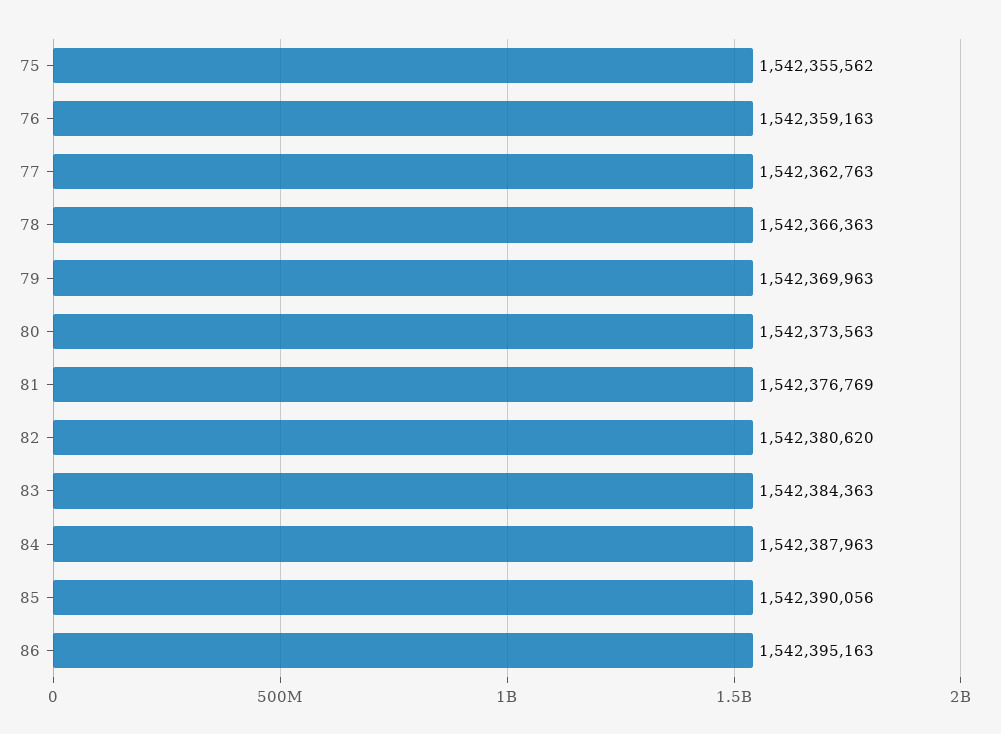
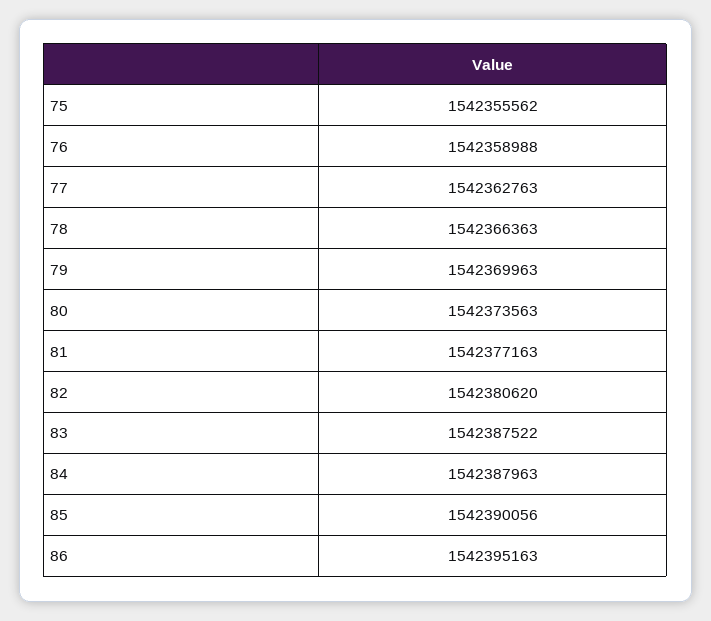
  {
    "75": 1542355562,
-   "76": 1542359163,
+   "76": 1542358988,
    "77": 1542362763,
    "78": 1542366363,
    "79": 1542369963,
    "80": 1542373563,
-   "81": 1542376769,
+   "81": 1542377163,
    "82": 1542380620,
-   "83": 1542384363,
+   "83": 1542387522,
    "84": 1542387963,
    "85": 1542390056,
    "86": 1542395163
  }

